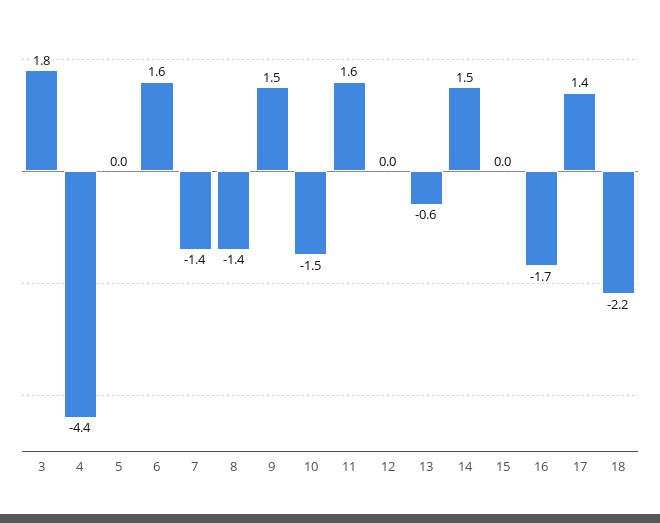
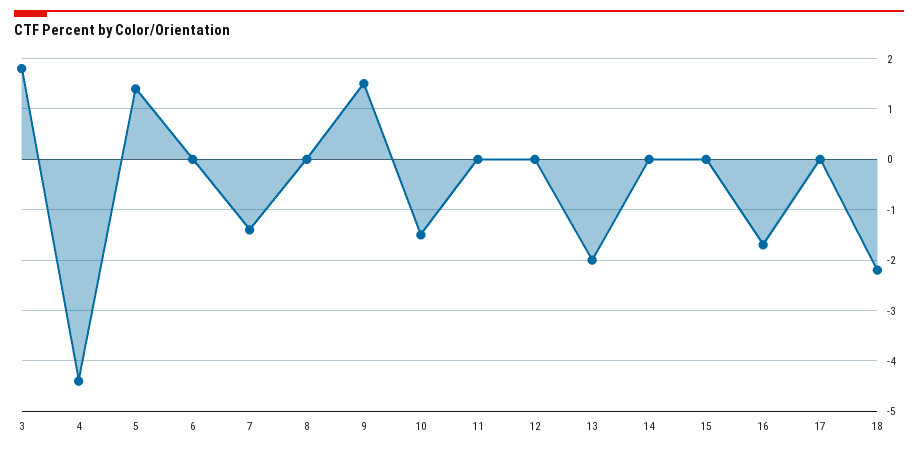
  {
    "3": 1.8,
    "4": -4.4,
-   "5": 0,
+   "5": 1.5,
-   "6": 1.6,
+   "6": 0,
    "7": -1.4,
-   "8": -1.4,
+   "8": 0,
    "9": 1.5,
    "10": -1.5,
-   "11": 1.6,
+   "11": 0,
    "12": 0,
-   "13": -0.6,
+   "13": -2,
-   "14": 1.5,
+   "14": 0,
    "15": 0,
    "16": -1.7,
-   "17": 1.4,
+   "17": 0,
    "18": -2.2
  }

